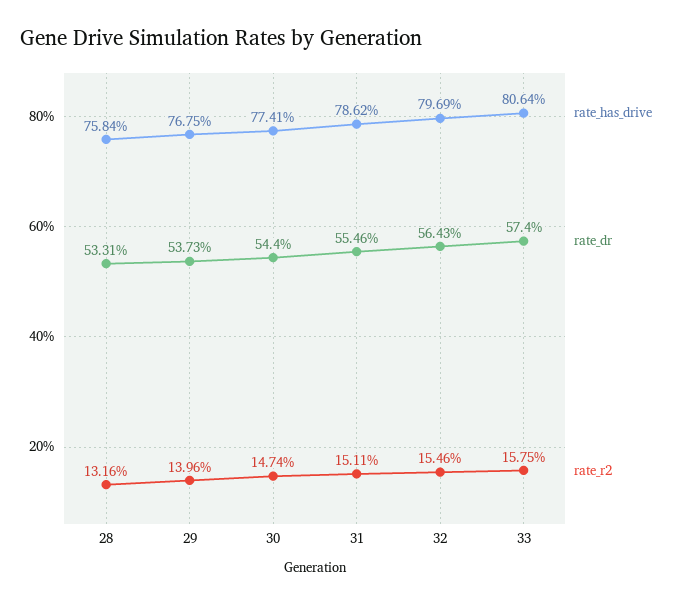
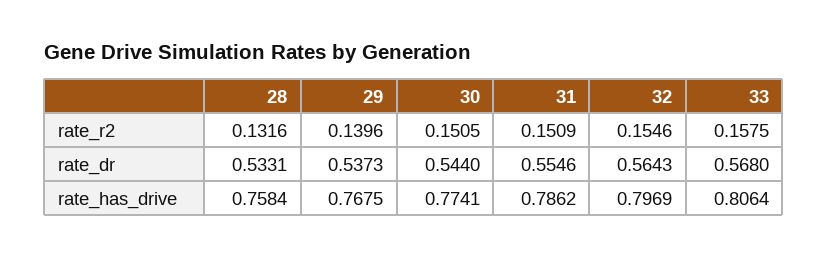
  {
    "rate_has_drive": {
      "28": 0.7584,
      "29": 0.7675,
      "30": 0.7741,
      "31": 0.7862,
      "32": 0.7969,
      "33": 0.8064
    },
    "rate_dr": {
      "28": 0.5331,
      "29": 0.5373,
      "30": 0.544,
      "31": 0.5546,
      "32": 0.5643,
-     "33": 0.574
+     "33": 0.568
    },
    "rate_r2": {
      "28": 0.1316,
      "29": 0.1396,
-     "30": 0.1474,
+     "30": 0.1505,
-     "31": 0.1511,
+     "31": 0.1509,
      "32": 0.1546,
      "33": 0.1575
    }
  }

